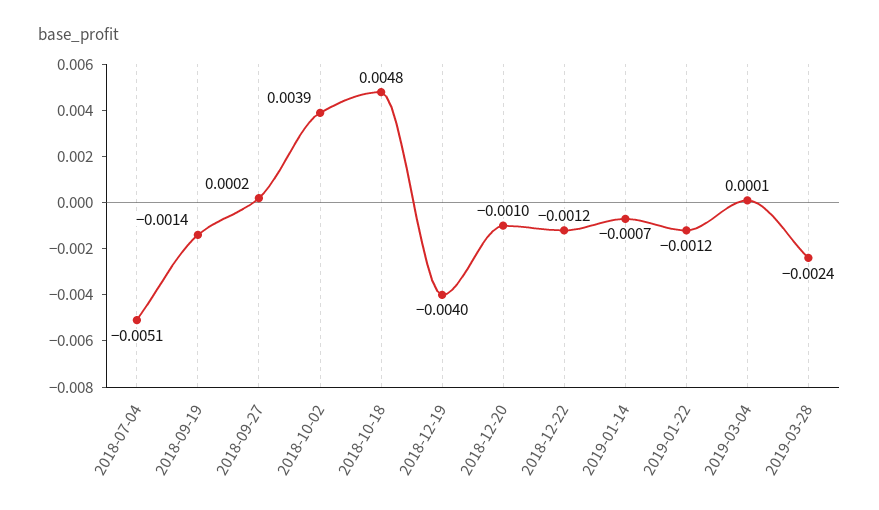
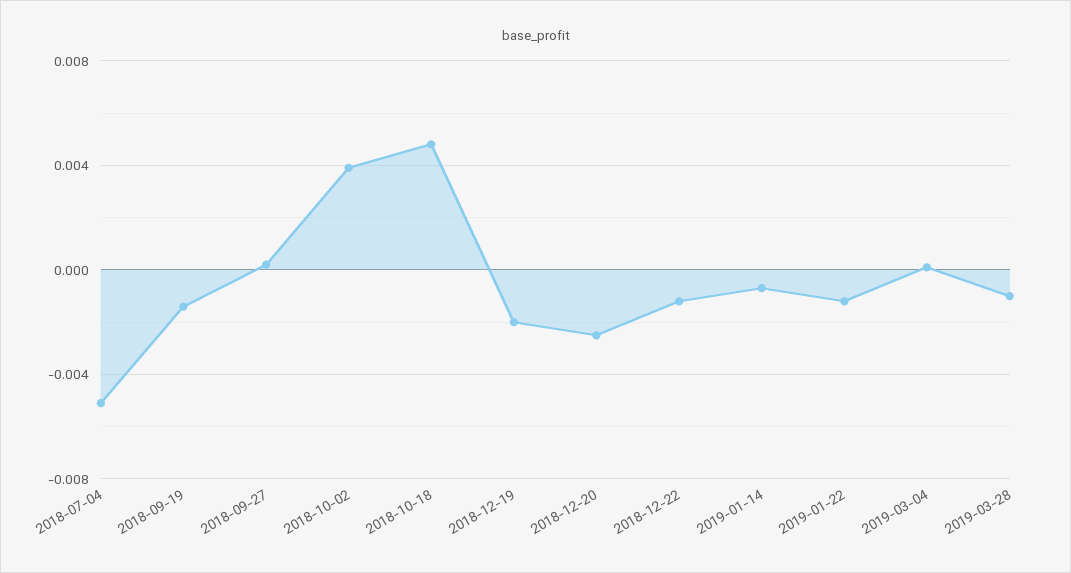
  {
    "2018-07-04": -0.0051,
    "2018-09-19": -0.0014,
    "2018-09-27": 0.0002,
    "2018-10-02": 0.0039,
    "2018-10-18": 0.0048,
-   "2018-12-19": -0.004,
+   "2018-12-19": -0.002,
-   "2018-12-20": -0.001,
+   "2018-12-20": -0.0025,
    "2018-12-22": -0.0012,
    "2019-01-14": -0.0007,
    "2019-01-22": -0.0012,
    "2019-03-04": 0.0001,
-   "2019-03-28": -0.0024
+   "2019-03-28": -0.001
  }

